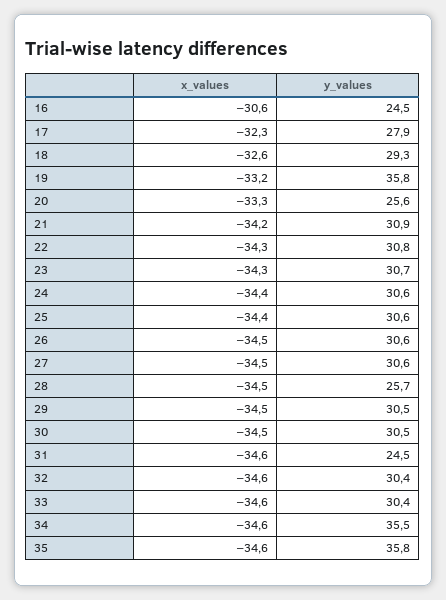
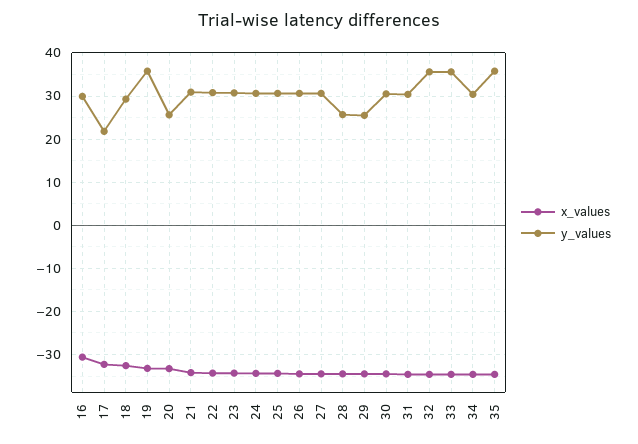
  {
    "x_values": {
      "16": -30.6,
      "17": -32.3,
      "18": -32.6,
      "19": -33.2,
      "20": -33.3,
      "21": -34.2,
      "22": -34.3,
      "23": -34.3,
      "24": -34.4,
      "25": -34.4,
      "26": -34.5,
      "27": -34.5,
      "28": -34.5,
      "29": -34.5,
      "30": -34.5,
      "31": -34.6,
      "32": -34.6,
      "33": -34.6,
      "34": -34.6,
      "35": -34.6
    },
    "y_values": {
-     "16": 24.5,
+     "16": 30,
-     "17": 27.9,
+     "17": 22,
      "18": 29.3,
      "19": 35.8,
      "20": 25.6,
      "21": 30.9,
      "22": 30.8,
      "23": 30.7,
      "24": 30.6,
      "25": 30.6,
      "26": 30.6,
      "27": 30.6,
      "28": 25.7,
-     "29": 30.5,
+     "29": 26,
      "30": 30.5,
-     "31": 24.5,
+     "31": 30,
-     "32": 30.4,
+     "32": 36,
-     "33": 30.4,
+     "33": 36,
-     "34": 35.5,
+     "34": 30,
      "35": 35.8
    }
  }

